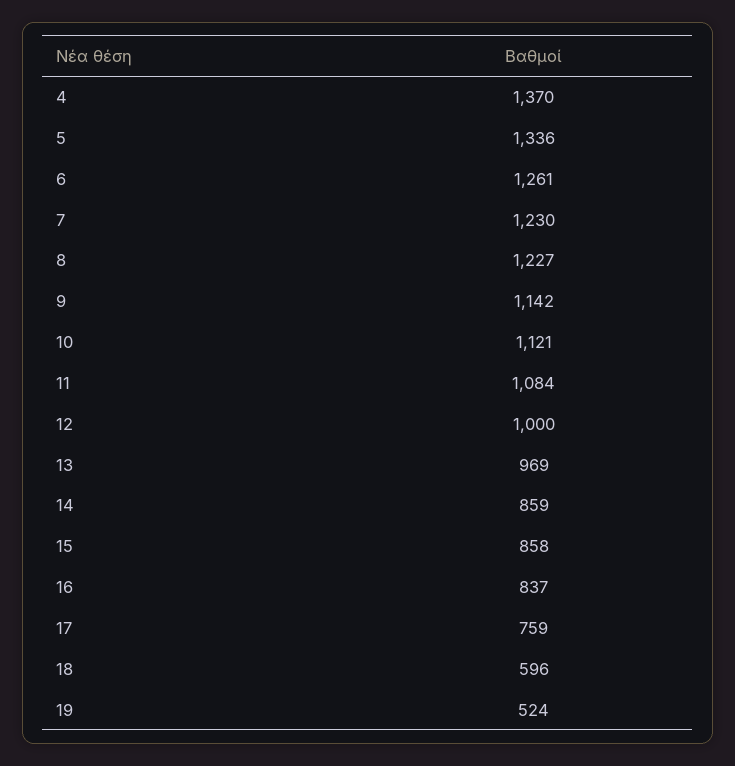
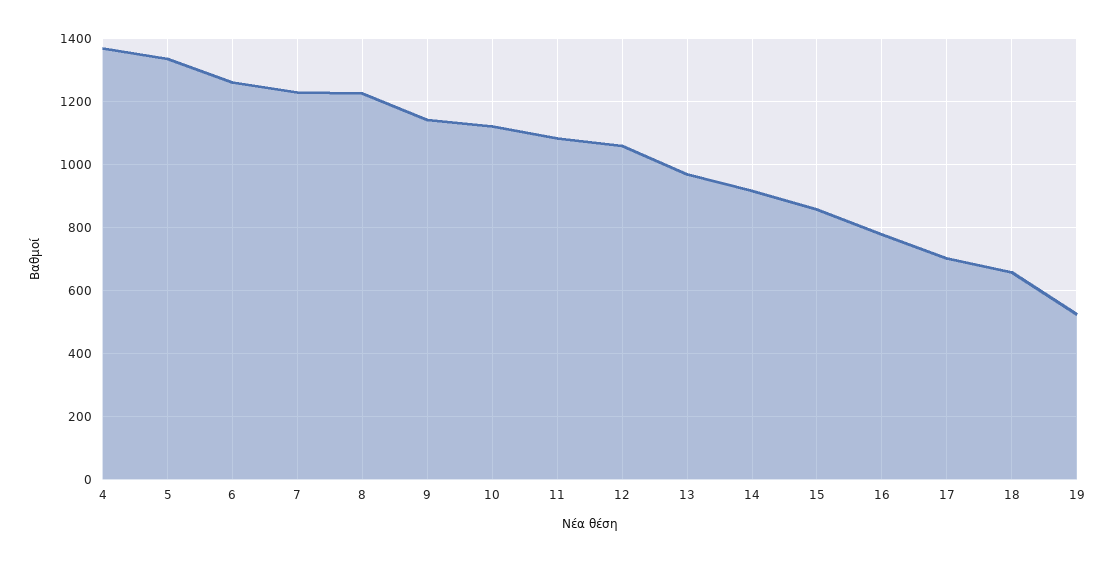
  {
    "4": 1370,
    "5": 1336,
    "6": 1261,
    "7": 1230,
    "8": 1227,
    "9": 1142,
    "10": 1121,
    "11": 1084,
-   "12": 1000,
+   "12": 1060,
    "13": 969,
-   "14": 859,
+   "14": 920,
    "15": 858,
-   "16": 837,
+   "16": 780,
-   "17": 759,
+   "17": 700,
-   "18": 596,
+   "18": 660,
    "19": 524
  }

